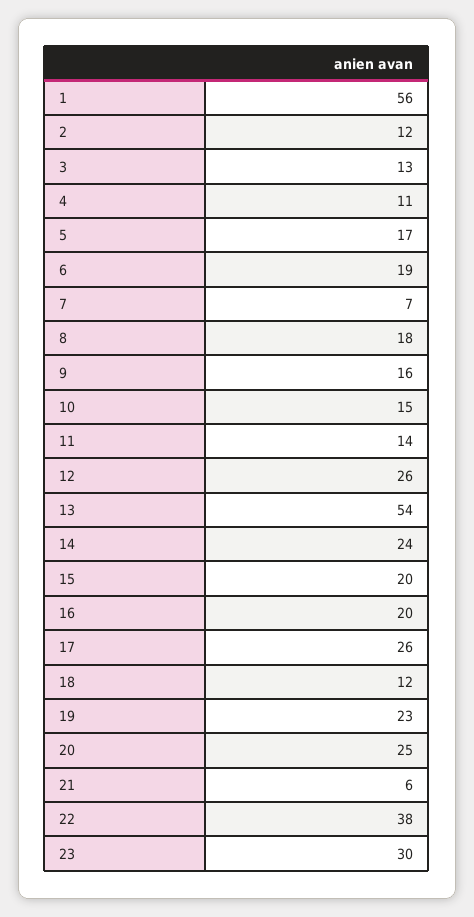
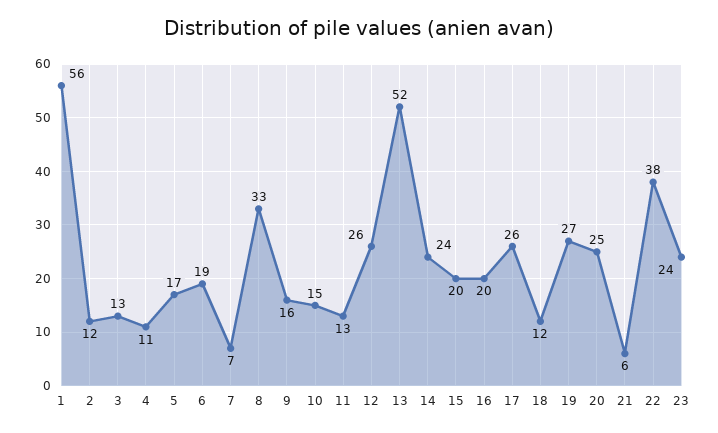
  {
    "1": 56,
    "2": 12,
    "3": 13,
    "4": 11,
    "5": 17,
    "6": 19,
    "7": 7,
-   "8": 18,
+   "8": 33,
    "9": 16,
    "10": 15,
-   "11": 14,
+   "11": 13,
    "12": 26,
-   "13": 54,
+   "13": 52,
    "14": 24,
    "15": 20,
    "16": 20,
    "17": 26,
    "18": 12,
-   "19": 23,
+   "19": 27,
    "20": 25,
    "21": 6,
    "22": 38,
-   "23": 30
+   "23": 24
  }

